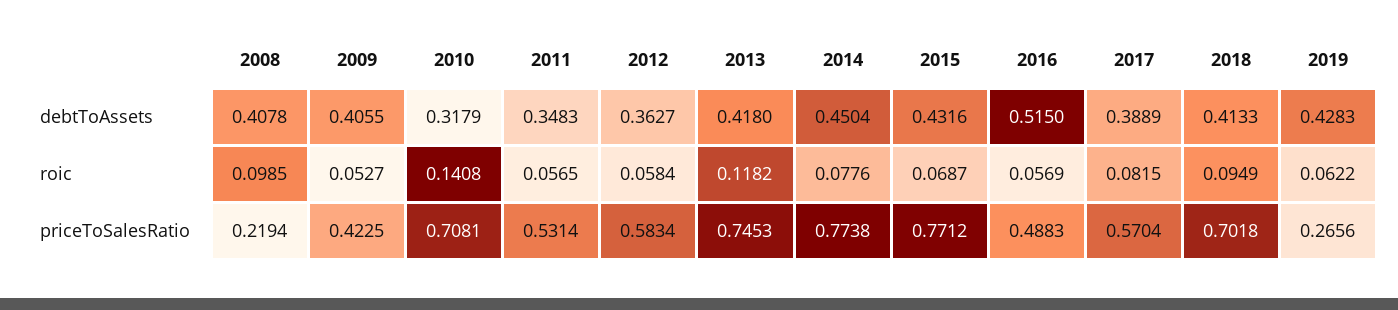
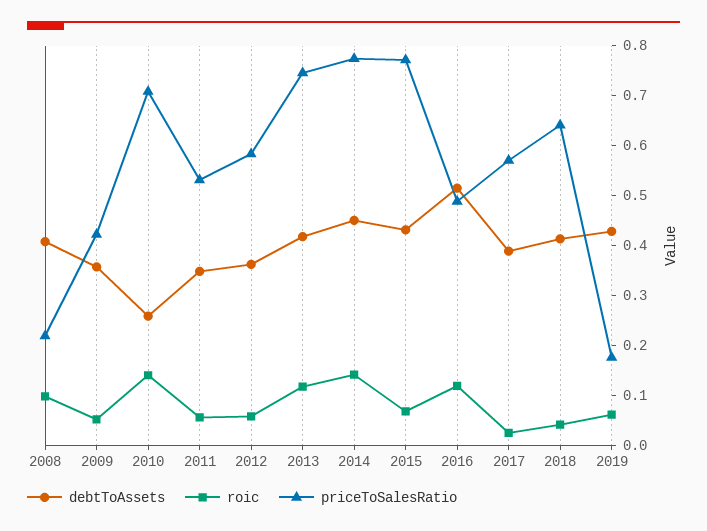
  {
    "debtToAssets": {
      "2008": 0.4078,
-     "2009": 0.4055,
+     "2009": 0.36,
-     "2010": 0.3179,
+     "2010": 0.26,
      "2011": 0.3483,
      "2012": 0.3627,
      "2013": 0.418,
      "2014": 0.4504,
      "2015": 0.4316,
      "2016": 0.515,
      "2017": 0.3889,
      "2018": 0.4133,
      "2019": 0.4283
    },
    "roic": {
      "2008": 0.0985,
      "2009": 0.0527,
      "2010": 0.1408,
      "2011": 0.0565,
      "2012": 0.0584,
      "2013": 0.1182,
-     "2014": 0.0776,
+     "2014": 0.14,
      "2015": 0.0687,
-     "2016": 0.0569,
+     "2016": 0.12,
-     "2017": 0.0815,
+     "2017": 0.02,
-     "2018": 0.0949,
+     "2018": 0.04,
      "2019": 0.0622
    },
    "priceToSalesRatio": {
      "2008": 0.2194,
      "2009": 0.4225,
      "2010": 0.7081,
      "2011": 0.5314,
      "2012": 0.5834,
      "2013": 0.7453,
      "2014": 0.7738,
      "2015": 0.7712,
      "2016": 0.4883,
      "2017": 0.5704,
-     "2018": 0.7018,
+     "2018": 0.64,
-     "2019": 0.2656
+     "2019": 0.18
    }
  }

